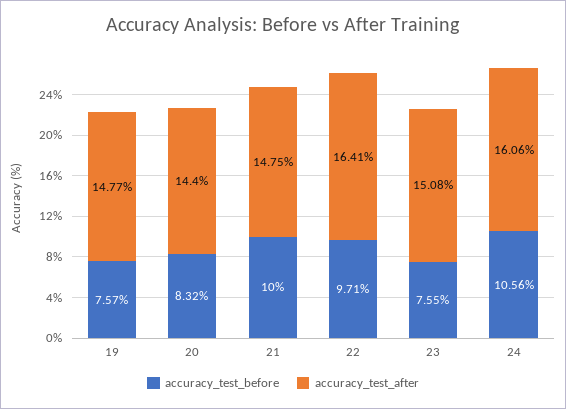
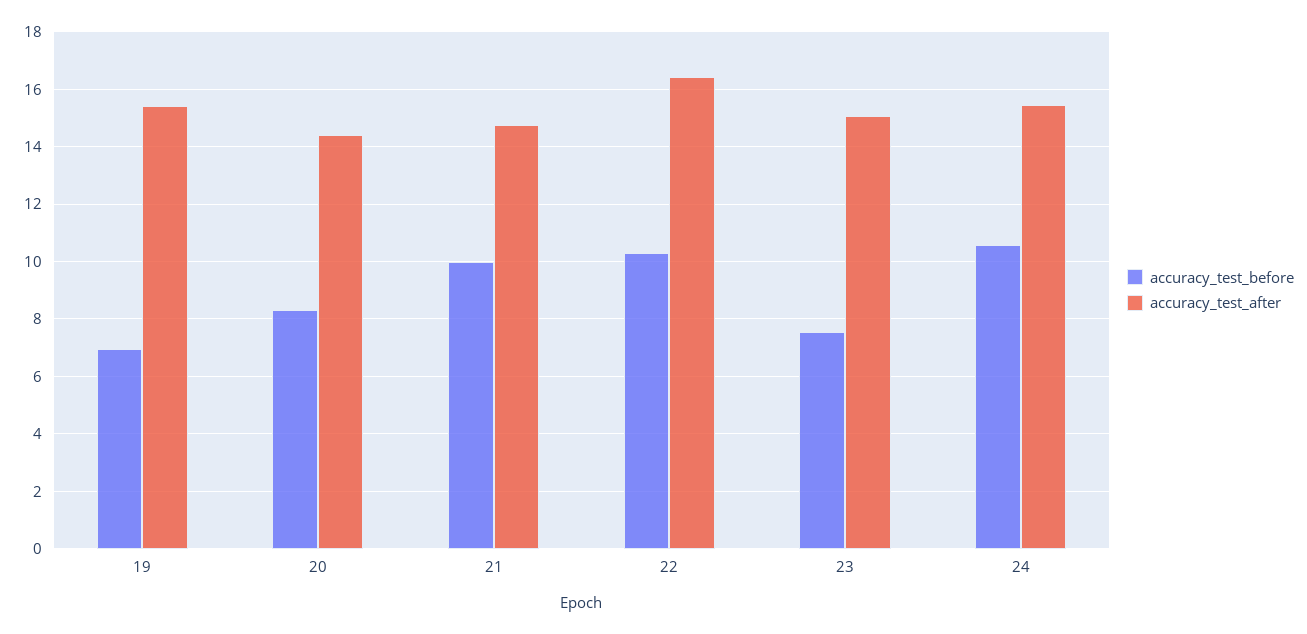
  {
    "accuracy_test_before": {
-     "19": 7.57,
+     "19": 7,
      "20": 8.32,
      "21": 10,
-     "22": 9.71,
+     "22": 10.25,
      "23": 7.55,
      "24": 10.56
    },
    "accuracy_test_after": {
-     "19": 14.77,
+     "19": 15.5,
      "20": 14.4,
      "21": 14.75,
      "22": 16.41,
      "23": 15.08,
-     "24": 16.06
+     "24": 15.5
    }
  }

